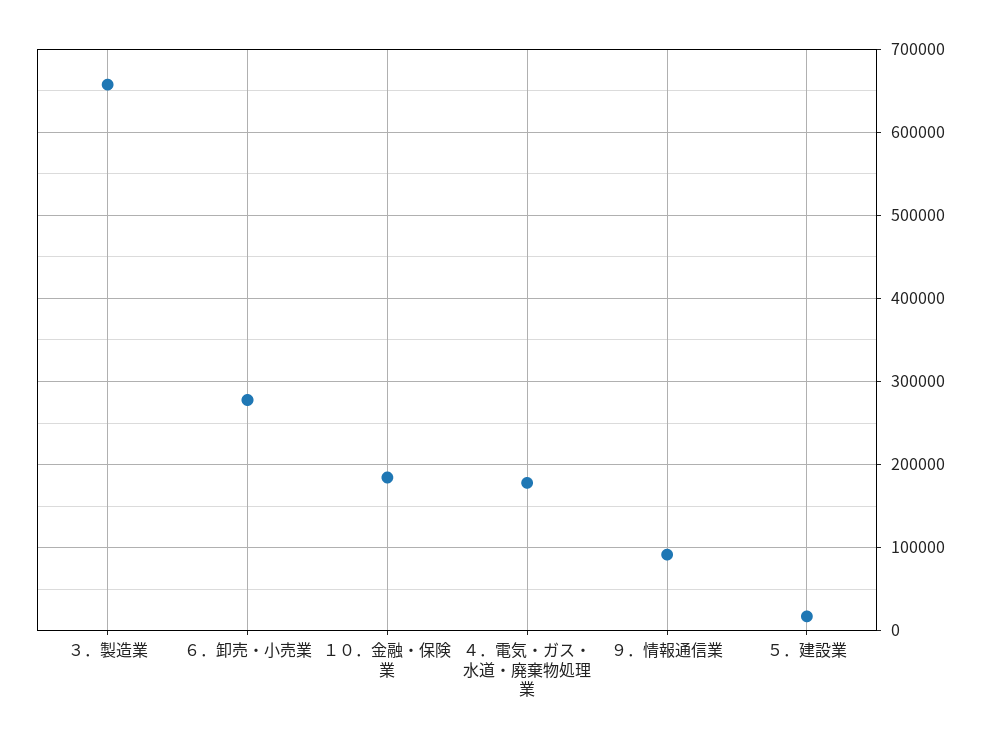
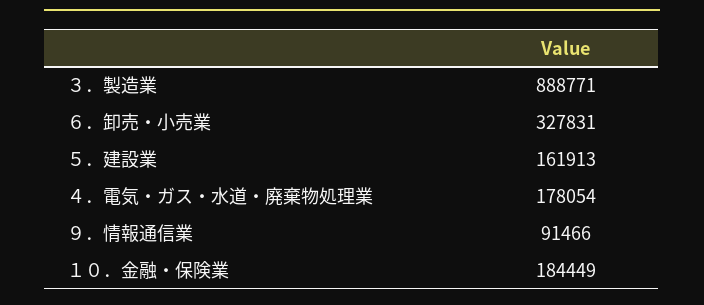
  {
-   "３．製造業": 660000,
+   "３．製造業": 888771,
-   "６．卸売・小売業": 280000,
+   "６．卸売・小売業": 327831,
    "１０．金融・保険業": 184449,
    "４．電気・ガス・水道・廃棄物処理業": 178054,
    "９．情報通信業": 91466,
-   "５．建設業": 20000
+   "５．建設業": 161913
  }

